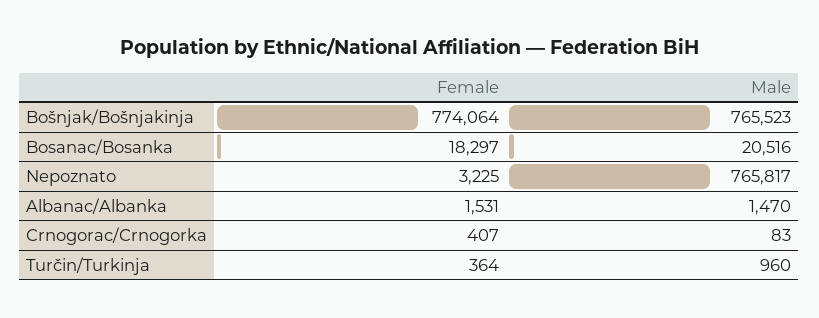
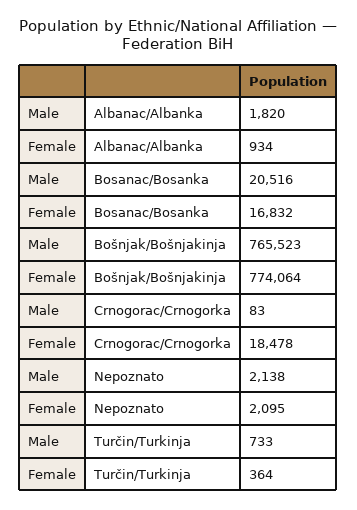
  {
    "Female": {
      "Bošnjak/Bošnjakinja": 774064,
-     "Bosanac/Bosanka": 18297,
+     "Bosanac/Bosanka": 16832,
-     "Nepoznato": 3225,
+     "Nepoznato": 2095,
-     "Albanac/Albanka": 1531,
+     "Albanac/Albanka": 934,
-     "Crnogorac/Crnogorka": 407,
+     "Crnogorac/Crnogorka": 18478,
      "Turčin/Turkinja": 364
    },
    "Male": {
      "Bošnjak/Bošnjakinja": 765523,
      "Bosanac/Bosanka": 20516,
-     "Nepoznato": 765817,
+     "Nepoznato": 2138,
-     "Albanac/Albanka": 1470,
+     "Albanac/Albanka": 1820,
      "Crnogorac/Crnogorka": 83,
-     "Turčin/Turkinja": 960
+     "Turčin/Turkinja": 733
    }
  }

